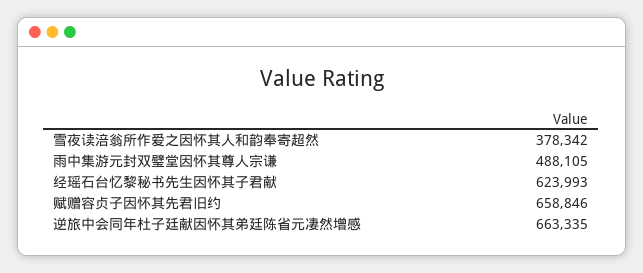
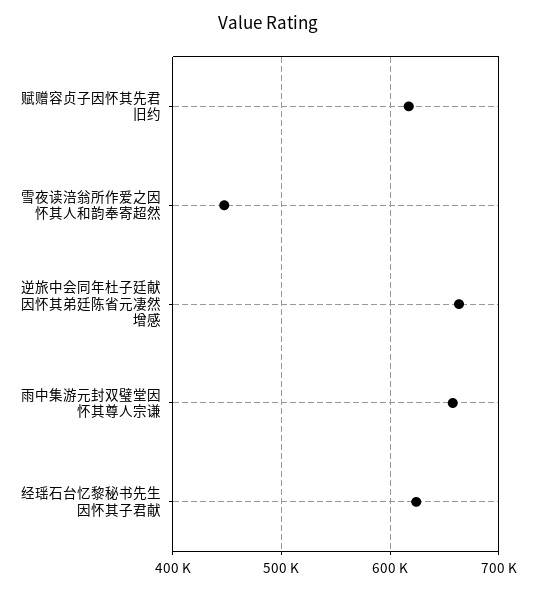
  {
-   "雪夜读涪翁所作爱之因怀其人和韵奉寄超然": 378342,
+   "雪夜读涪翁所作爱之因怀其人和韵奉寄超然": 450000,
-   "雨中集游元封双璧堂因怀其尊人宗谦": 488105,
+   "雨中集游元封双璧堂因怀其尊人宗谦": 660000,
    "经瑶石台忆黎秘书先生因怀其子君献": 623993,
-   "赋赠容贞子因怀其先君旧约": 658846,
+   "赋赠容贞子因怀其先君旧约": 620000,
    "逆旅中会同年杜子廷献因怀其弟廷陈省元凄然增感": 663335
  }

